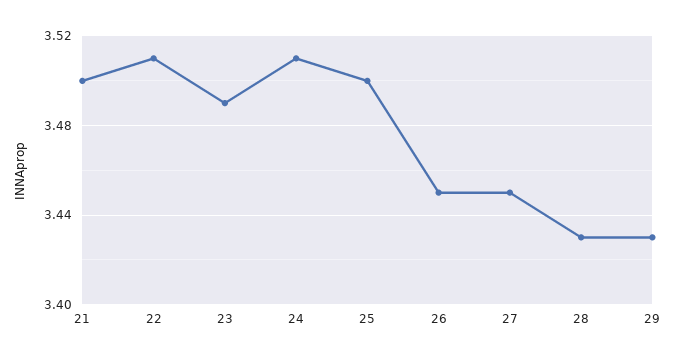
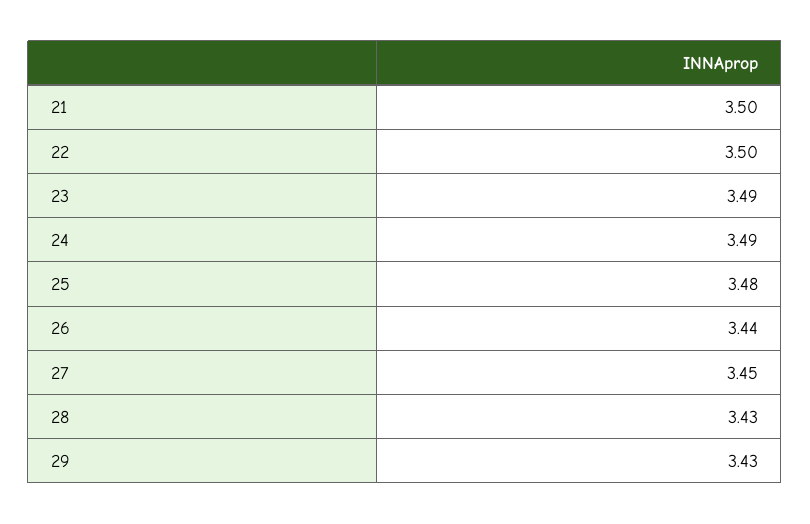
  {
    "21": 3.5,
-   "22": 3.51,
+   "22": 3.5,
    "23": 3.49,
-   "24": 3.51,
+   "24": 3.49,
-   "25": 3.5,
+   "25": 3.48,
-   "26": 3.45,
+   "26": 3.44,
    "27": 3.45,
    "28": 3.43,
    "29": 3.43
  }

